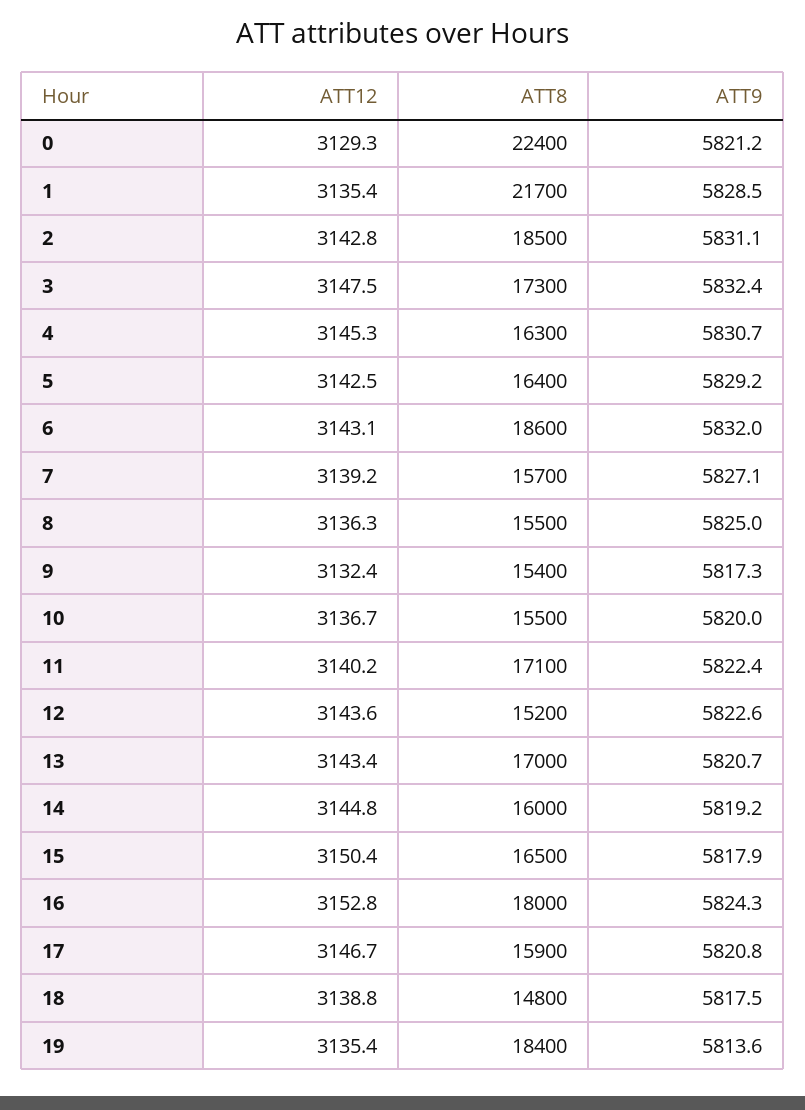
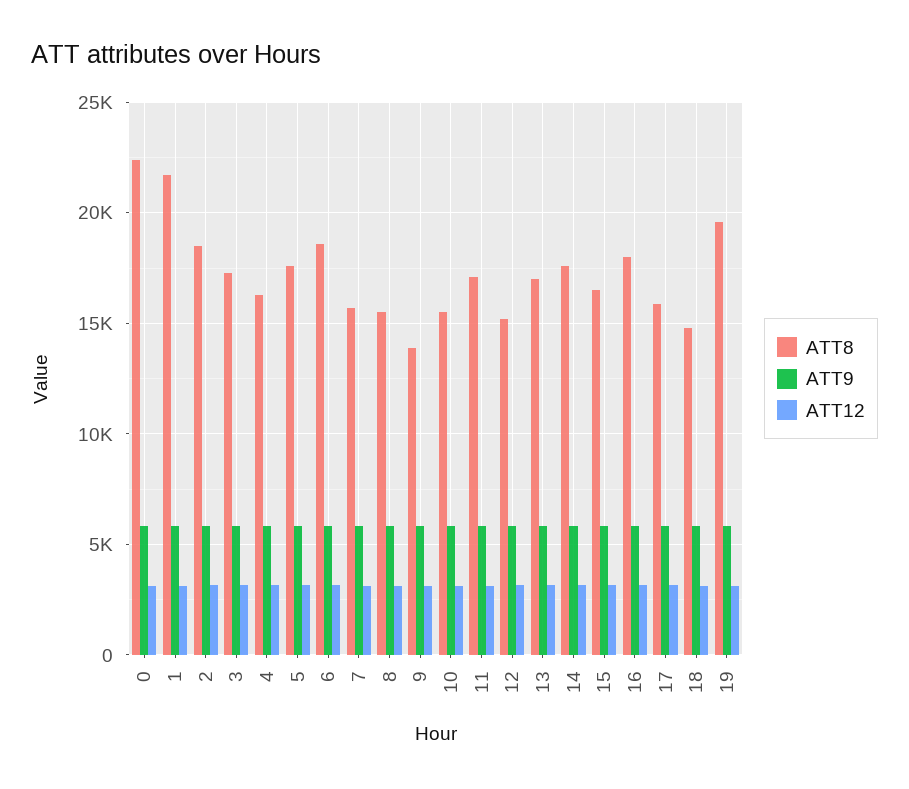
  {
    "ATT12": {
      "0": 3129.3,
      "1": 3135.4,
      "2": 3142.8,
      "3": 3147.5,
      "4": 3145.3,
      "5": 3142.5,
      "6": 3143.1,
      "7": 3139.2,
      "8": 3136.3,
      "9": 3132.4,
      "10": 3136.7,
      "11": 3140.2,
      "12": 3143.6,
      "13": 3143.4,
      "14": 3144.8,
      "15": 3150.4,
      "16": 3152.8,
      "17": 3146.7,
      "18": 3138.8,
      "19": 3135.4
    },
    "ATT8": {
      "0": 22400,
      "1": 21700,
      "2": 18500,
      "3": 17300,
      "4": 16300,
-     "5": 16400,
+     "5": 17500,
      "6": 18600,
      "7": 15700,
      "8": 15500,
-     "9": 15400,
+     "9": 14000,
      "10": 15500,
      "11": 17100,
      "12": 15200,
      "13": 17000,
-     "14": 16000,
+     "14": 17500,
      "15": 16500,
      "16": 18000,
      "17": 15900,
      "18": 14800,
-     "19": 18400
+     "19": 19500
    },
    "ATT9": {
      "0": 5821.2,
      "1": 5828.5,
      "2": 5831.1,
      "3": 5832.4,
      "4": 5830.7,
      "5": 5829.2,
      "6": 5832,
      "7": 5827.1,
      "8": 5825,
      "9": 5817.3,
      "10": 5820,
      "11": 5822.4,
      "12": 5822.6,
      "13": 5820.7,
      "14": 5819.2,
      "15": 5817.9,
      "16": 5824.3,
      "17": 5820.8,
      "18": 5817.5,
      "19": 5813.6
    }
  }

